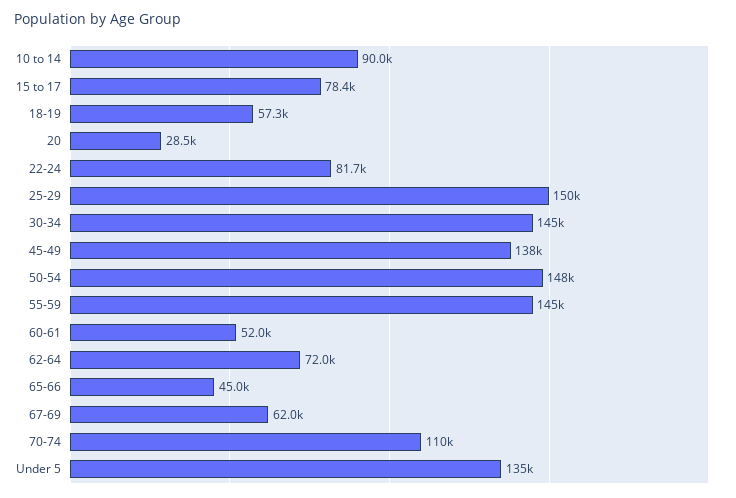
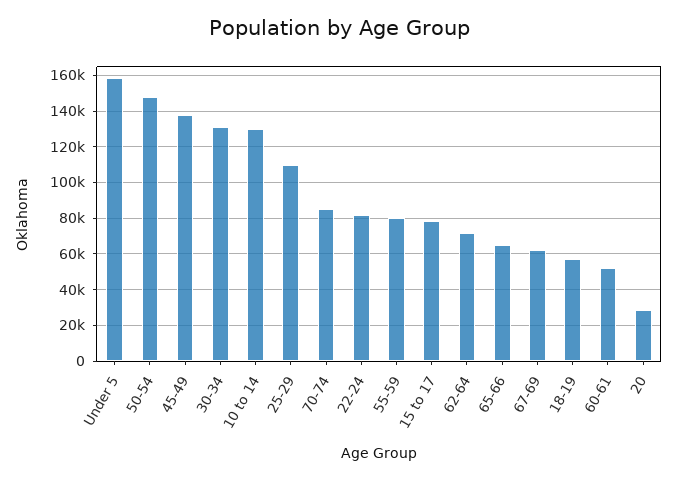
  {
-   "10 to 14": 90000,
+   "10 to 14": 130000,
    "15 to 17": 78400,
    "18-19": 57300,
    "20": 28500,
    "22-24": 81700,
-   "25-29": 150000,
+   "25-29": 110000,
-   "30-34": 145000,
+   "30-34": 130000,
    "45-49": 138000,
    "50-54": 148000,
-   "55-59": 145000,
+   "55-59": 80000,
    "60-61": 52000,
    "62-64": 72000,
-   "65-66": 45000,
+   "65-66": 65000,
    "67-69": 62000,
-   "70-74": 110000,
+   "70-74": 85000,
-   "Under 5": 135000
+   "Under 5": 160000
  }

